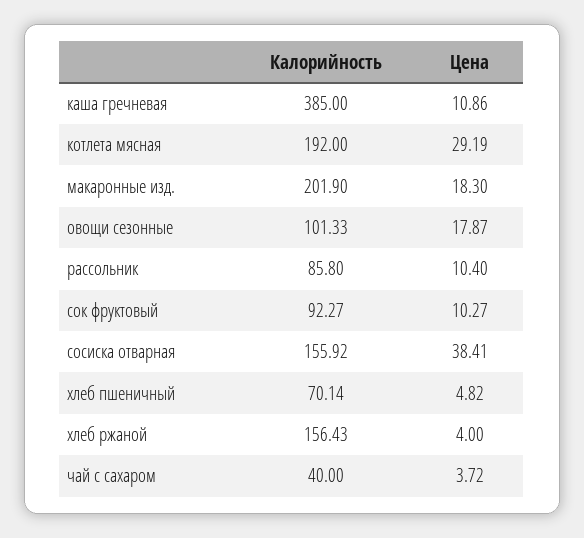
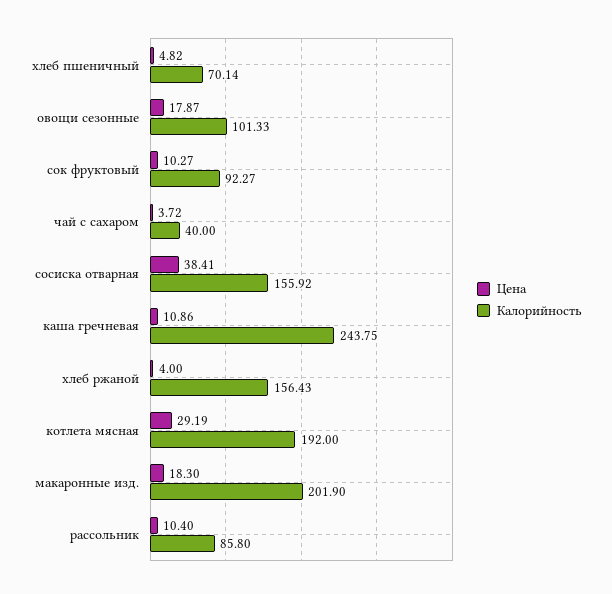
  {
    "Калорийность": {
-     "каша гречневая": 385,
+     "каша гречневая": 243.75,
      "котлета мясная": 192,
      "макаронные изд.": 201.9,
      "овощи сезонные": 101.33,
      "рассольник": 85.8,
      "сок фруктовый": 92.27,
      "сосиска отварная": 155.92,
      "хлеб пшеничный": 70.14,
      "хлеб ржаной": 156.43,
      "чай с сахаром": 40
    },
    "Цена": {
      "каша гречневая": 10.86,
      "котлета мясная": 29.19,
      "макаронные изд.": 18.3,
      "овощи сезонные": 17.87,
      "рассольник": 10.4,
      "сок фруктовый": 10.27,
      "сосиска отварная": 38.41,
      "хлеб пшеничный": 4.82,
      "хлеб ржаной": 4,
      "чай с сахаром": 3.72
    }
  }

